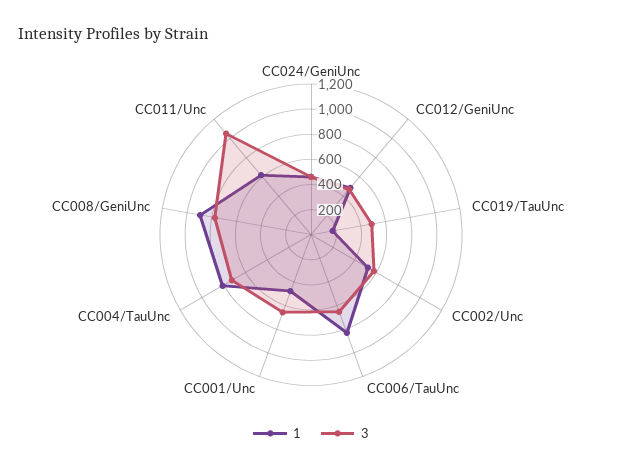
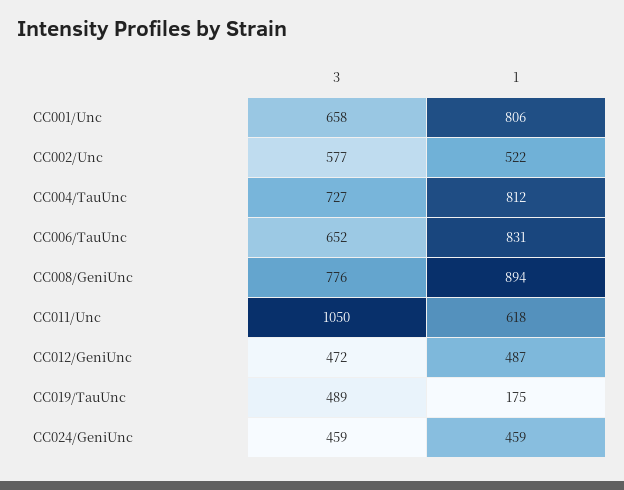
  {
    "1": {
      "CC024/GeniUnc": 459,
      "CC012/GeniUnc": 487,
      "CC019/TauUnc": 175,
      "CC002/Unc": 522,
      "CC006/TauUnc": 831,
-     "CC001/Unc": 500,
+     "CC001/Unc": 806,
      "CC004/TauUnc": 812,
      "CC008/GeniUnc": 894,
      "CC011/Unc": 618
    },
    "3": {
      "CC024/GeniUnc": 459,
      "CC012/GeniUnc": 472,
      "CC019/TauUnc": 489,
      "CC002/Unc": 577,
      "CC006/TauUnc": 652,
      "CC001/Unc": 658,
      "CC004/TauUnc": 727,
      "CC008/GeniUnc": 776,
      "CC011/Unc": 1050
    }
  }

